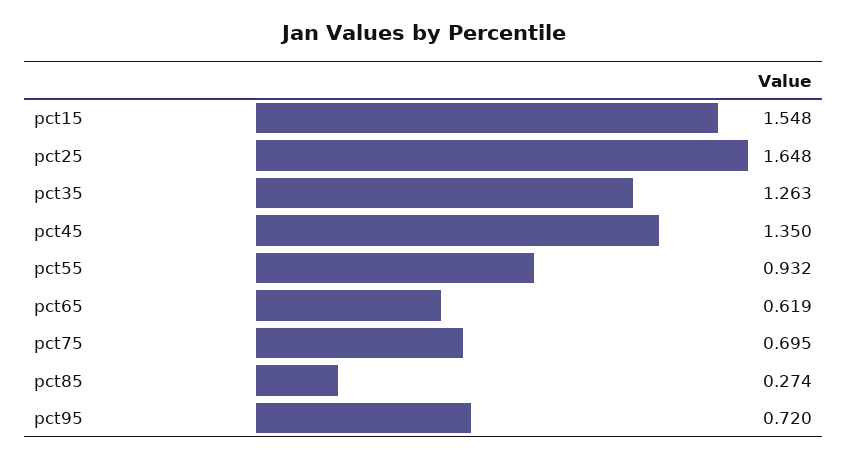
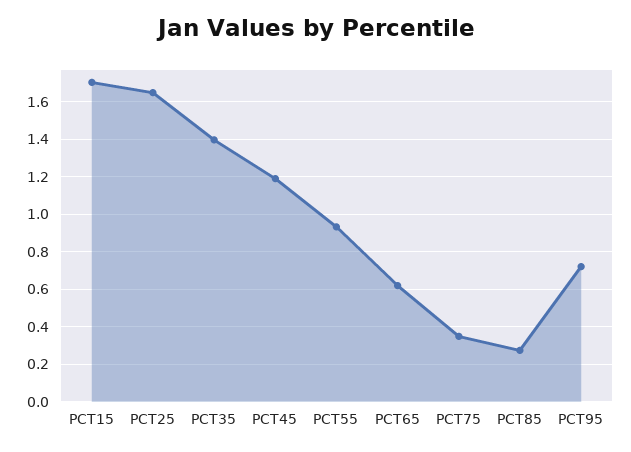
  {
-   "pct15": 1.548,
+   "pct15": 1.7,
    "pct25": 1.648,
-   "pct35": 1.263,
+   "pct35": 1.4,
-   "pct45": 1.35,
+   "pct45": 1.2,
    "pct55": 0.932,
    "pct65": 0.619,
-   "pct75": 0.695,
+   "pct75": 0.35,
    "pct85": 0.274,
    "pct95": 0.72
  }

